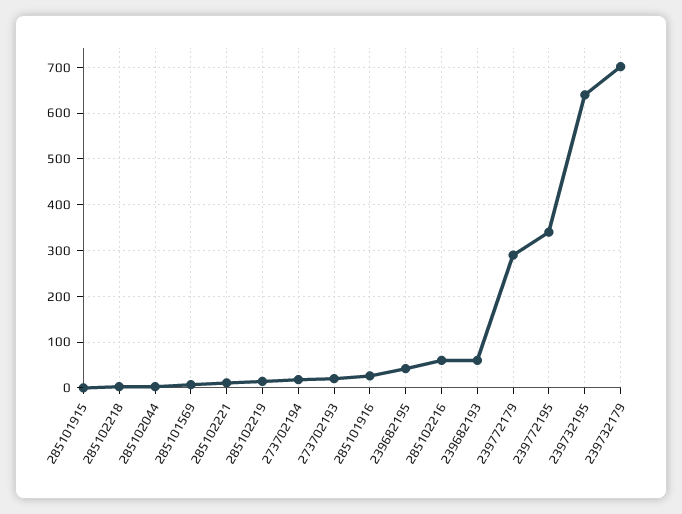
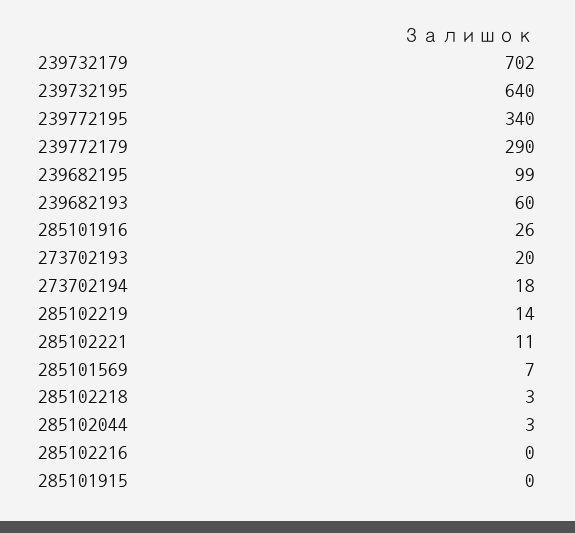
  {
    "285101915": 0,
    "285102218": 3,
    "285102044": 3,
    "285101569": 7,
    "285102221": 11,
    "285102219": 14,
    "273702194": 18,
    "273702193": 20,
    "285101916": 26,
-   "239682195": 40,
+   "239682195": 99,
-   "285102216": 60,
+   "285102216": 0,
    "239682193": 60,
    "239772179": 290,
    "239772195": 340,
    "239732195": 640,
    "239732179": 702
  }

